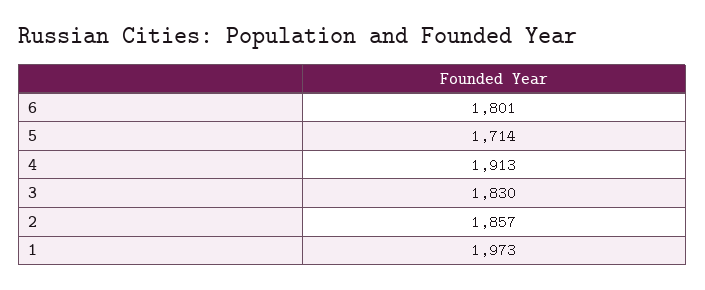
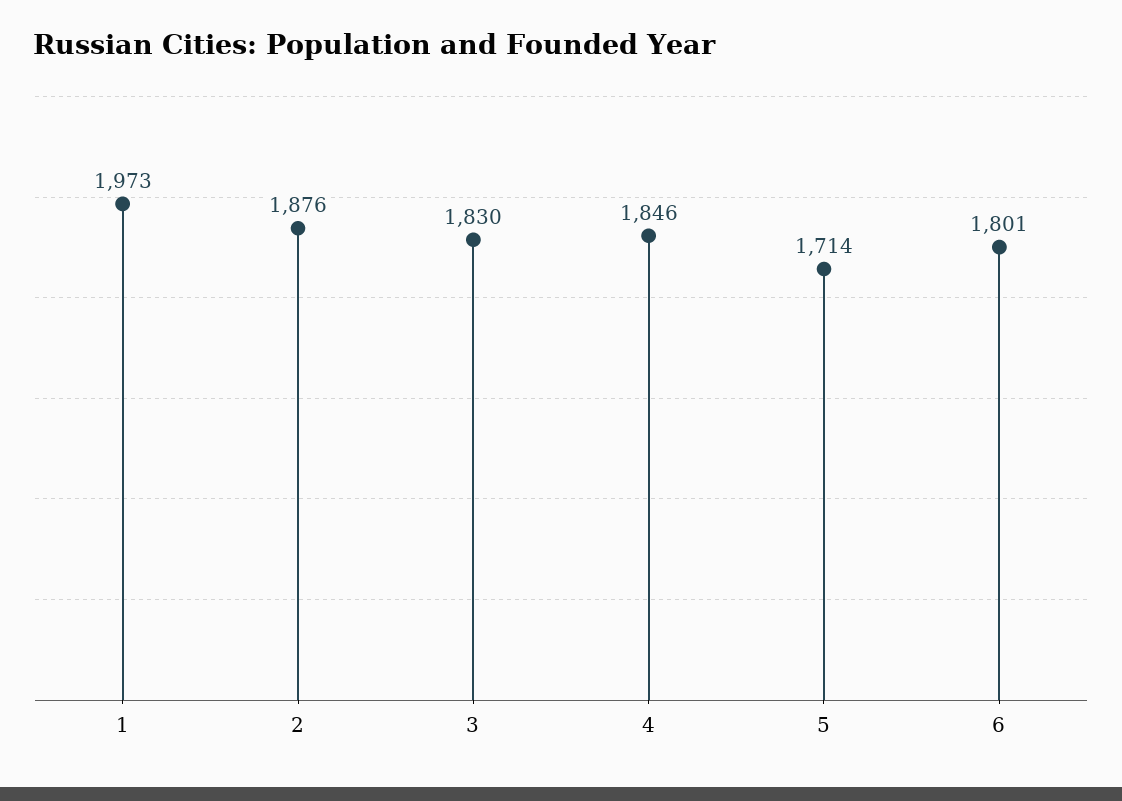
  {
    "6": 1801,
    "5": 1714,
-   "4": 1913,
+   "4": 1846,
    "3": 1830,
-   "2": 1857,
+   "2": 1876,
    "1": 1973
  }

